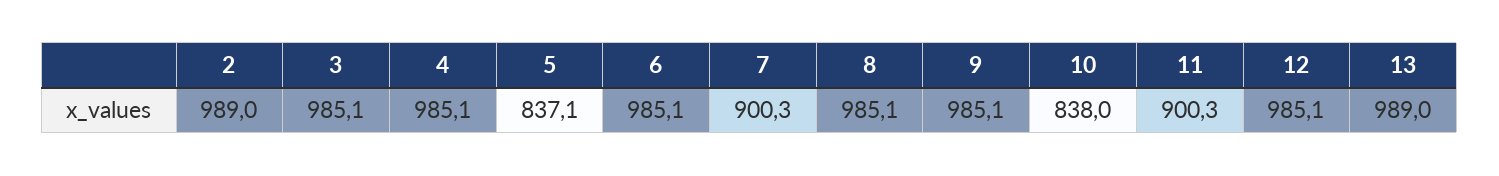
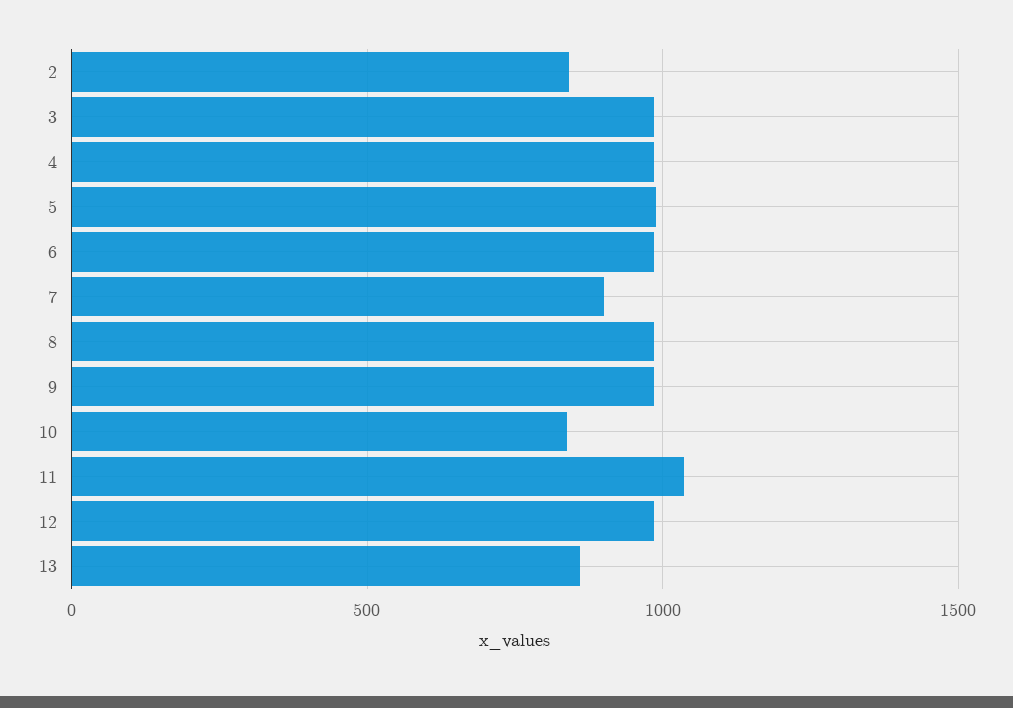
  {
-   "2": 989,
+   "2": 850,
    "3": 985.1,
    "4": 985.1,
-   "5": 837.1,
+   "5": 1000,
    "6": 985.1,
    "7": 900.3,
    "8": 985.1,
    "9": 985.1,
    "10": 838,
-   "11": 900.3,
+   "11": 1050,
    "12": 985.1,
-   "13": 989
+   "13": 850
  }

